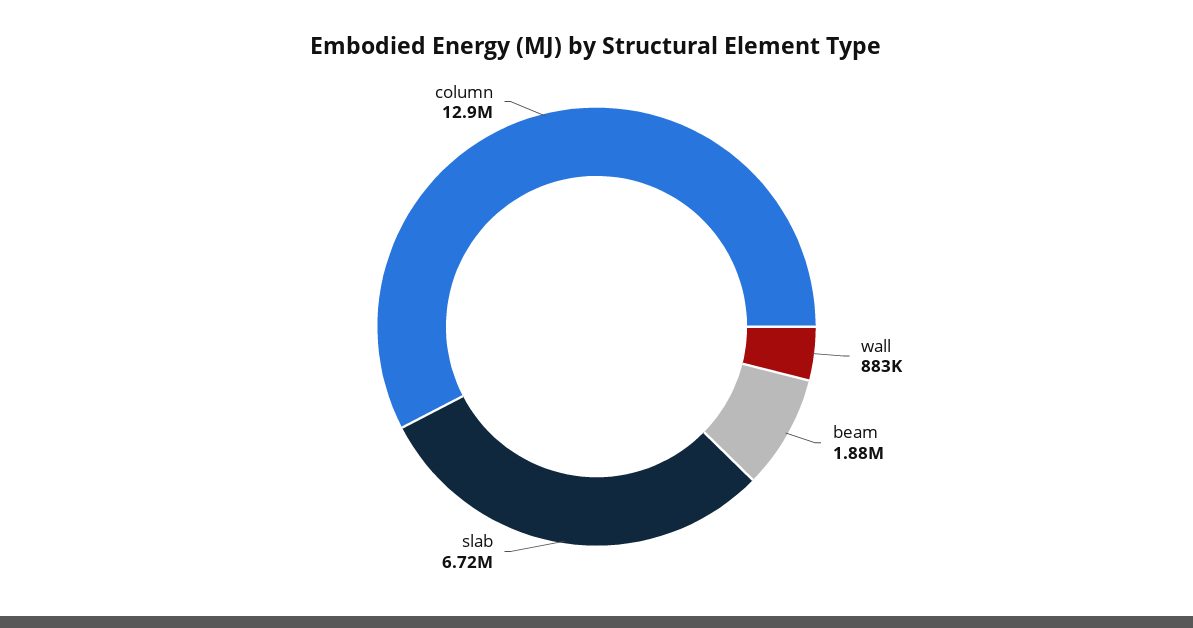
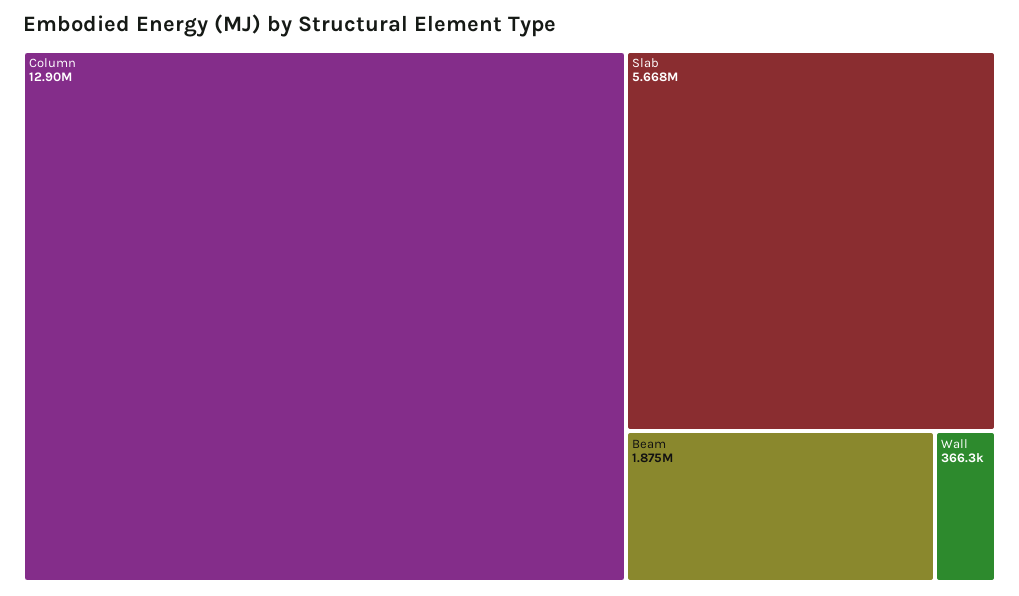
  {
-   "wall": 883000,
+   "wall": 366300,
    "beam": 1875000,
-   "slab": 6720000,
+   "slab": 5668000,
    "column": 12900000
  }

